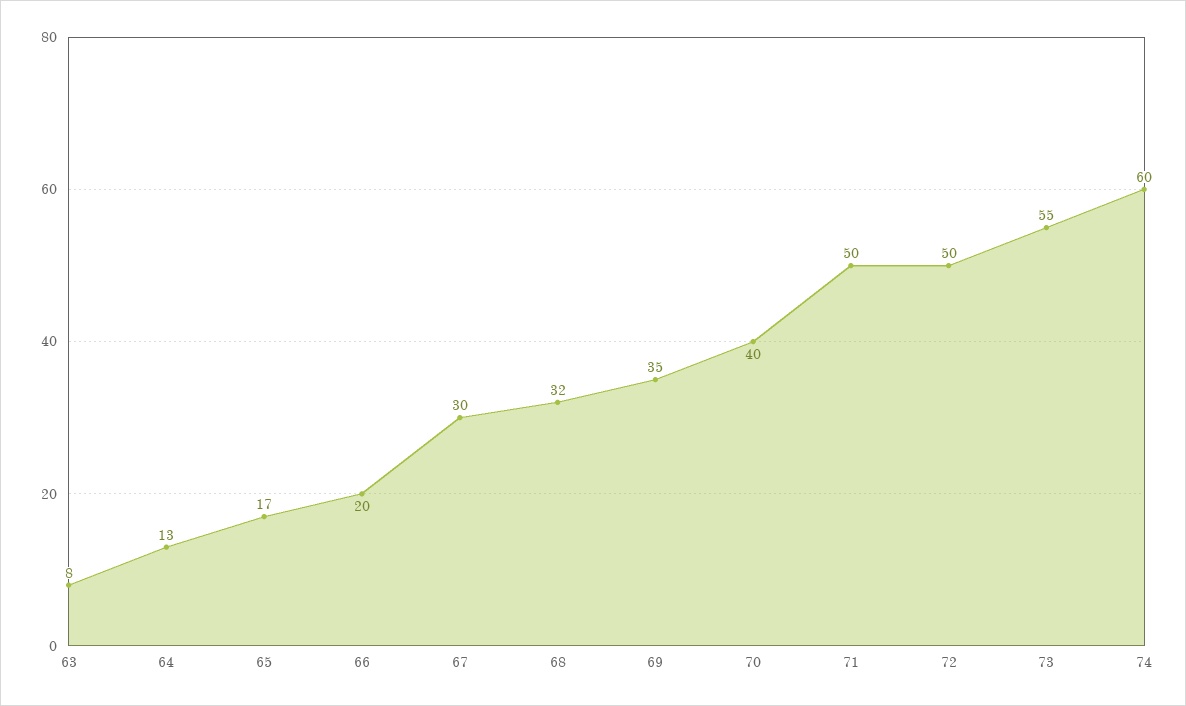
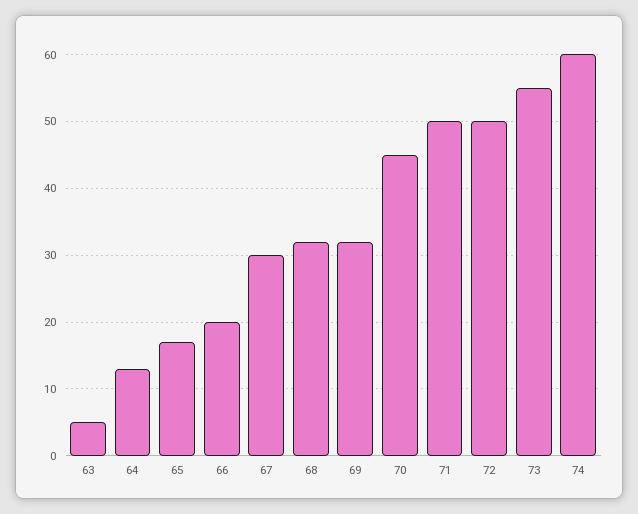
  {
-   "63": 8,
+   "63": 5,
    "64": 13,
    "65": 17,
    "66": 20,
    "67": 30,
    "68": 32,
-   "69": 35,
+   "69": 32,
-   "70": 40,
+   "70": 45,
    "71": 50,
    "72": 50,
    "73": 55,
    "74": 60
  }

